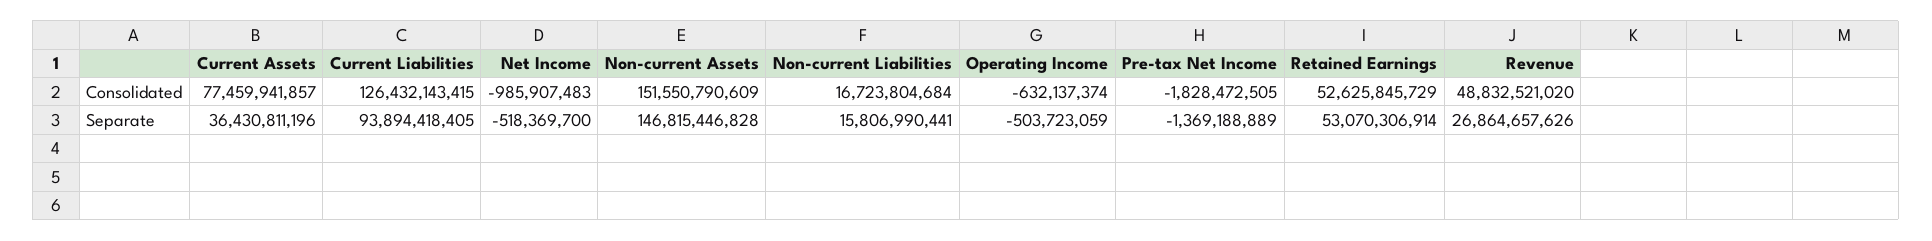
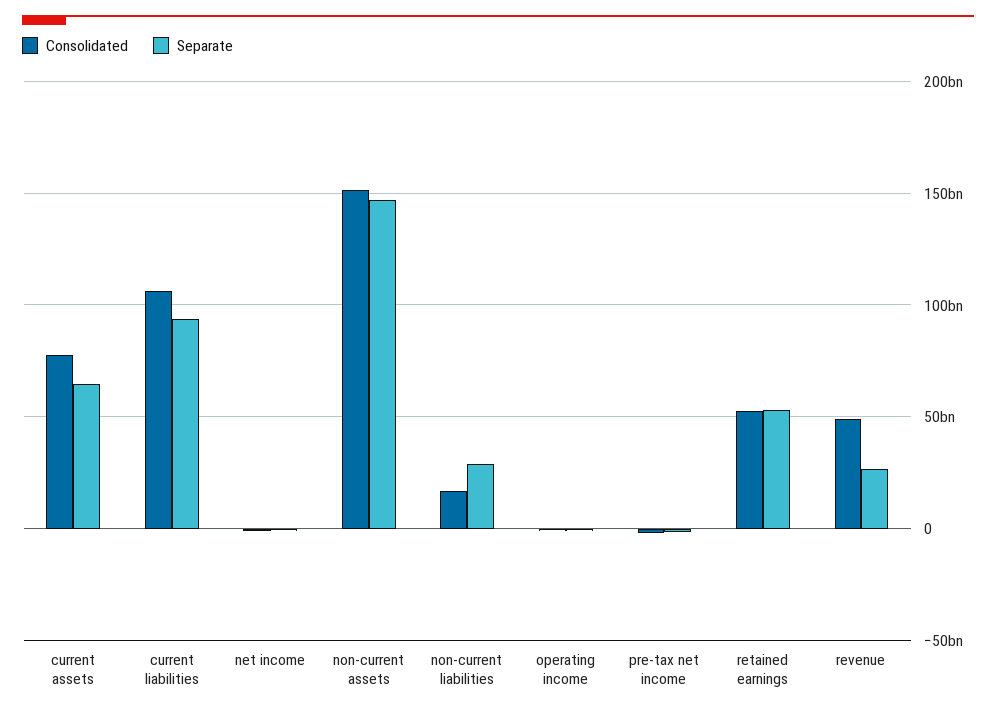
  {
    "Consolidated": {
      "Current Assets": 77459941857,
-     "Current Liabilities": 126432143415,
+     "Current Liabilities": 105000000000,
      "Net Income": -985907483,
      "Non-current Assets": 151550790609,
      "Non-current Liabilities": 16723804684,
      "Operating Income": -632137374,
      "Pre-tax Net Income": -1828472505,
      "Retained Earnings": 52625845729,
      "Revenue": 48832521020
    },
    "Separate": {
-     "Current Assets": 36430811196,
+     "Current Assets": 65000000000,
      "Current Liabilities": 93894418405,
      "Net Income": -518369700,
      "Non-current Assets": 146815446828,
-     "Non-current Liabilities": 15806990441,
+     "Non-current Liabilities": 30000000000,
      "Operating Income": -503723059,
      "Pre-tax Net Income": -1369188889,
      "Retained Earnings": 53070306914,
      "Revenue": 26864657626
    }
  }

